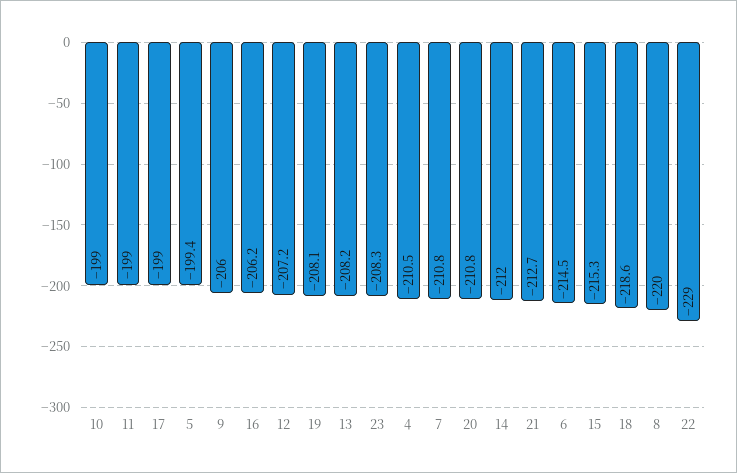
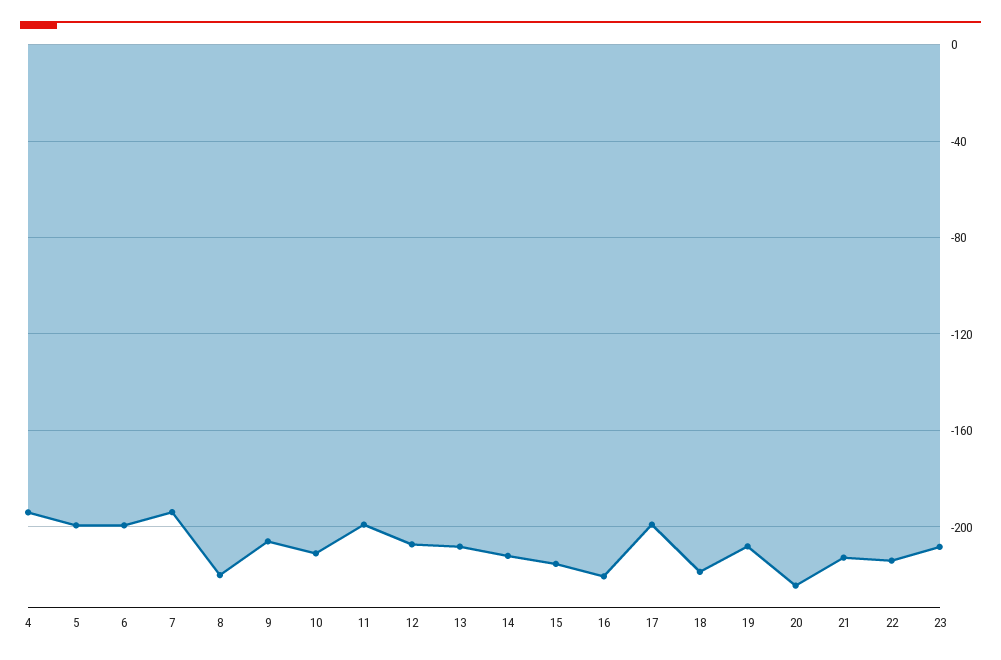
  {
-   "10": -199,
+   "10": -210,
    "11": -199,
    "17": -199,
    "5": -199.4,
    "9": -206,
-   "16": -206.2,
+   "16": -220,
    "12": -207.2,
    "19": -208.1,
    "13": -208.2,
    "23": -208.3,
-   "4": -210.5,
+   "4": -195,
-   "7": -210.8,
+   "7": -195,
-   "20": -210.8,
+   "20": -225,
    "14": -212,
    "21": -212.7,
-   "6": -214.5,
+   "6": -200,
    "15": -215.3,
    "18": -218.6,
    "8": -220,
-   "22": -229
+   "22": -215
  }

